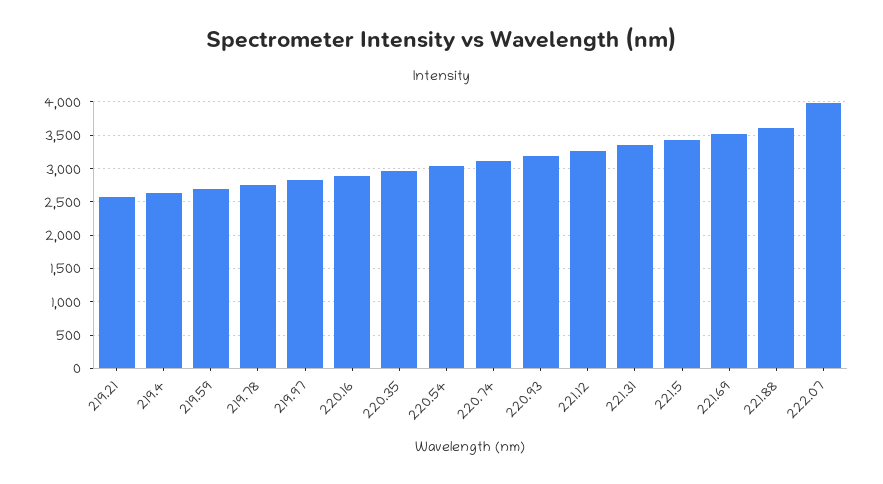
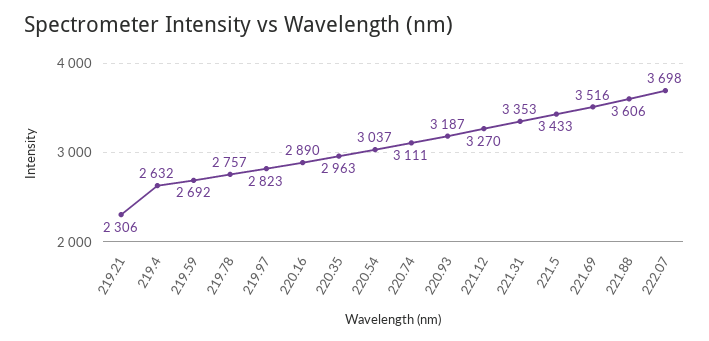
  {
-   "219.21": 2600,
+   "219.21": 2306,
    "219.4": 2632,
    "219.59": 2692,
    "219.78": 2757,
    "219.97": 2823,
    "220.16": 2890,
    "220.35": 2963,
    "220.54": 3037,
    "220.74": 3111,
    "220.93": 3187,
    "221.12": 3270,
    "221.31": 3353,
    "221.5": 3433,
    "221.69": 3516,
    "221.88": 3606,
-   "222.07": 4000
+   "222.07": 3698
  }

